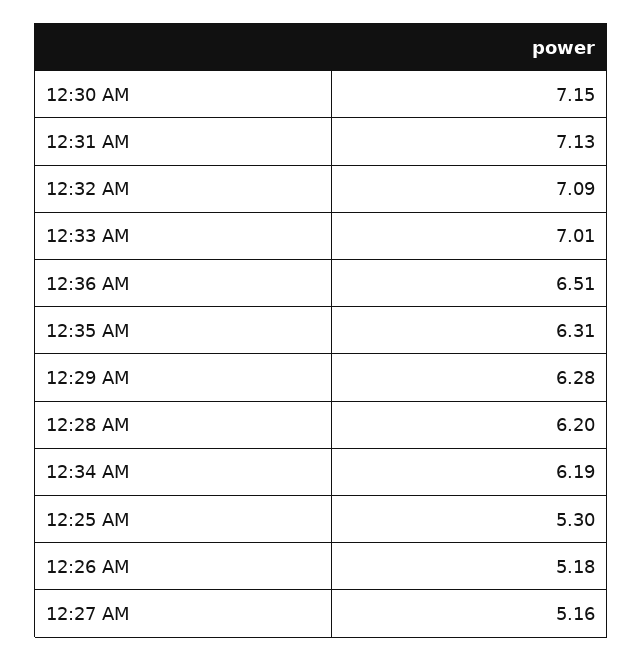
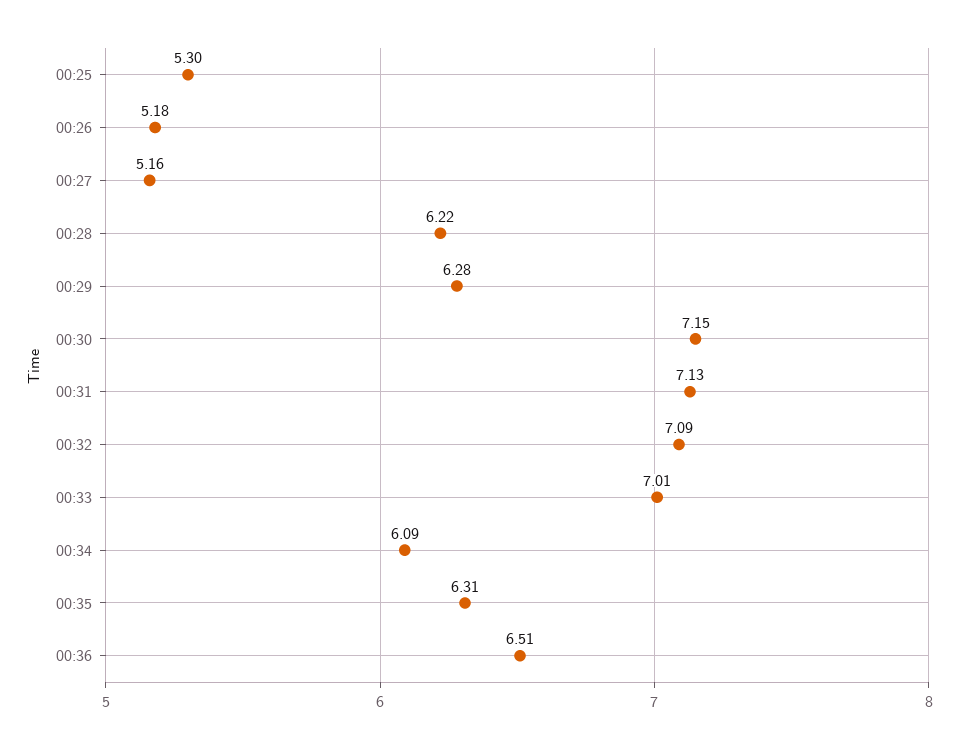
  {
    "12:30 AM": 7.15,
    "12:31 AM": 7.13,
    "12:32 AM": 7.09,
    "12:33 AM": 7.01,
    "12:36 AM": 6.51,
    "12:35 AM": 6.31,
    "12:29 AM": 6.28,
-   "12:28 AM": 6.2,
+   "12:28 AM": 6.22,
-   "12:34 AM": 6.19,
+   "12:34 AM": 6.09,
    "12:25 AM": 5.3,
    "12:26 AM": 5.18,
    "12:27 AM": 5.16
  }

